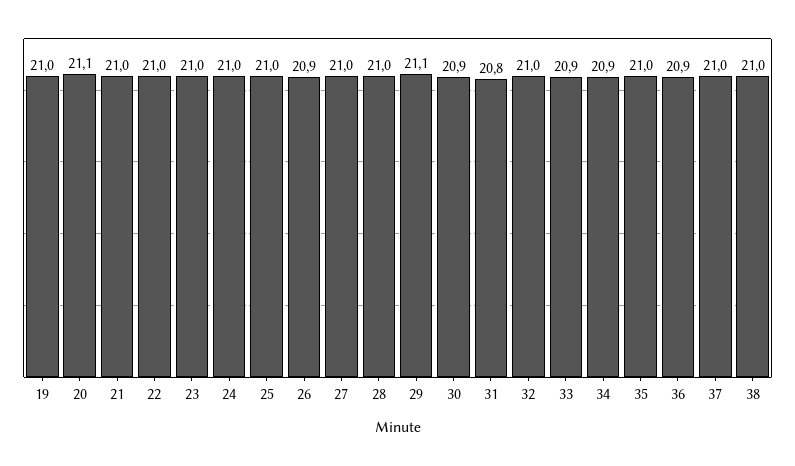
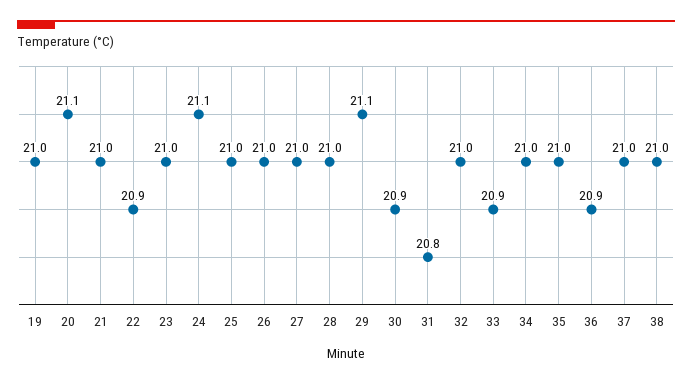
  {
    "19": 21,
    "20": 21.1,
    "21": 21,
-   "22": 21,
+   "22": 20.9,
    "23": 21,
-   "24": 21,
+   "24": 21.1,
    "25": 21,
-   "26": 20.9,
+   "26": 21,
    "27": 21,
    "28": 21,
    "29": 21.1,
    "30": 20.9,
    "31": 20.8,
    "32": 21,
    "33": 20.9,
-   "34": 20.9,
+   "34": 21,
    "35": 21,
    "36": 20.9,
    "37": 21,
    "38": 21
  }

